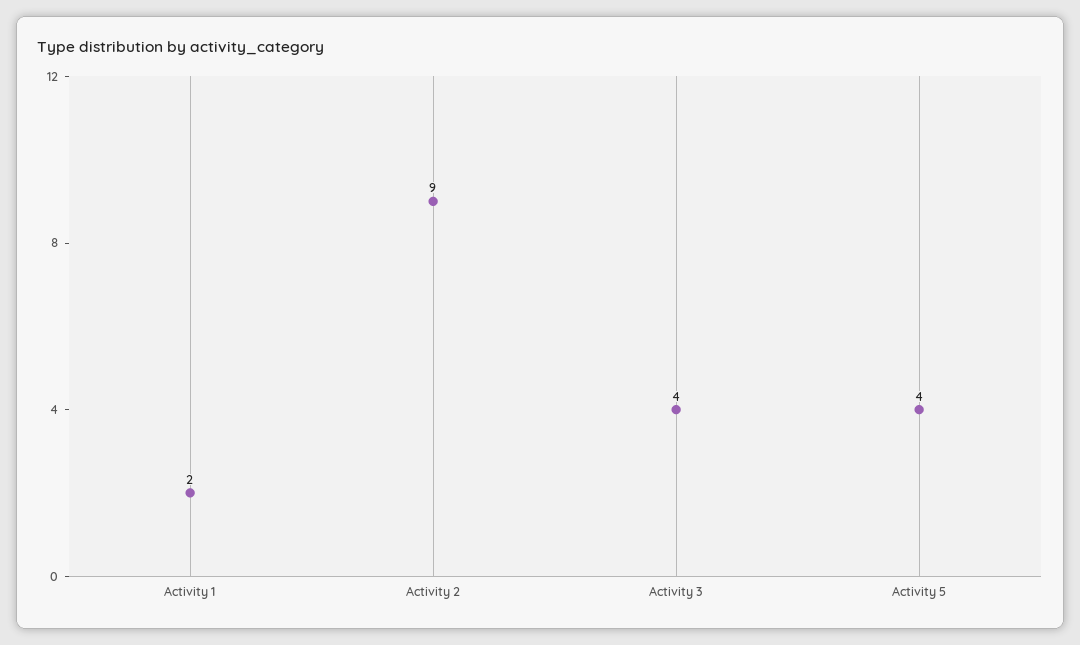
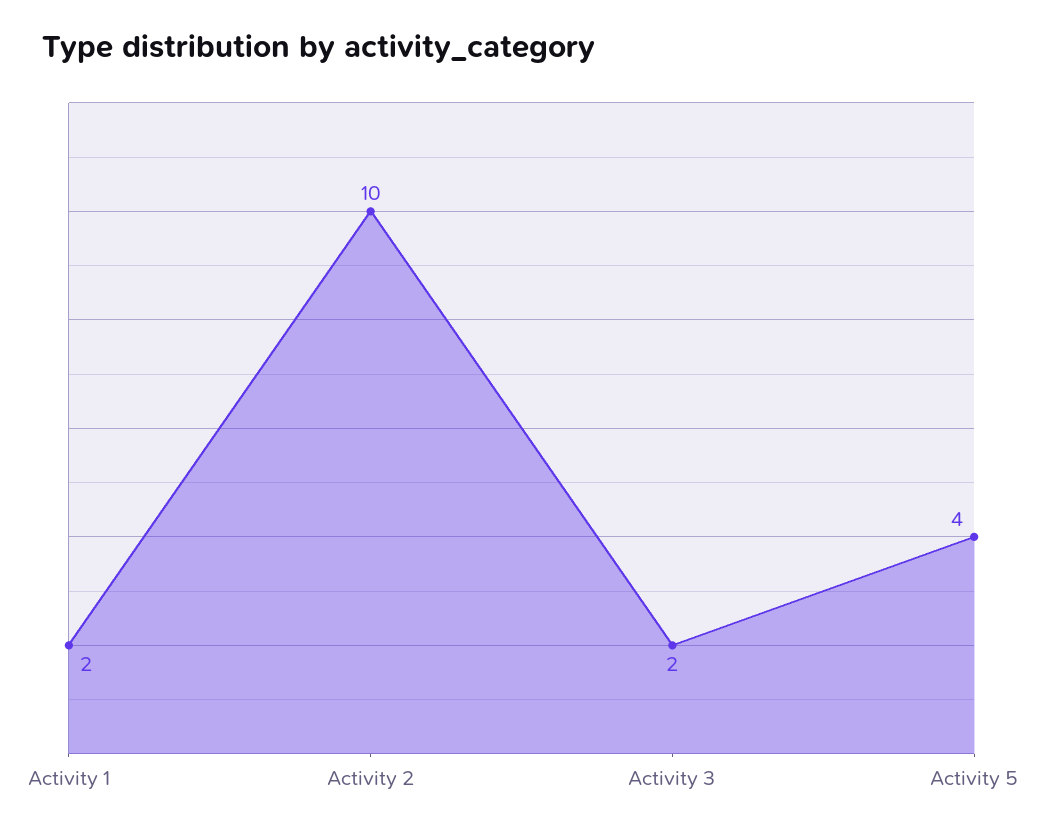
  {
    "Activity 1": 2,
-   "Activity 2": 9,
+   "Activity 2": 10,
-   "Activity 3": 4,
+   "Activity 3": 2,
    "Activity 5": 4
  }

